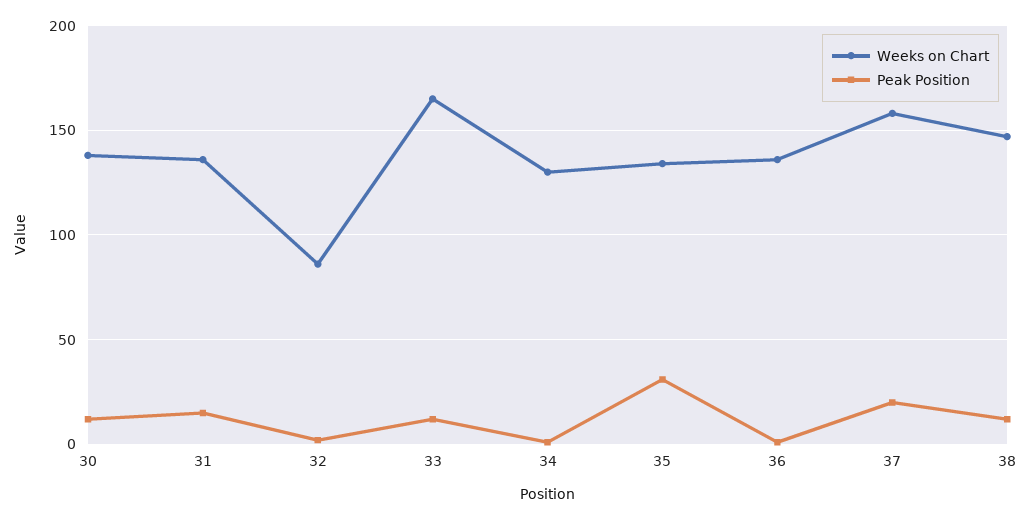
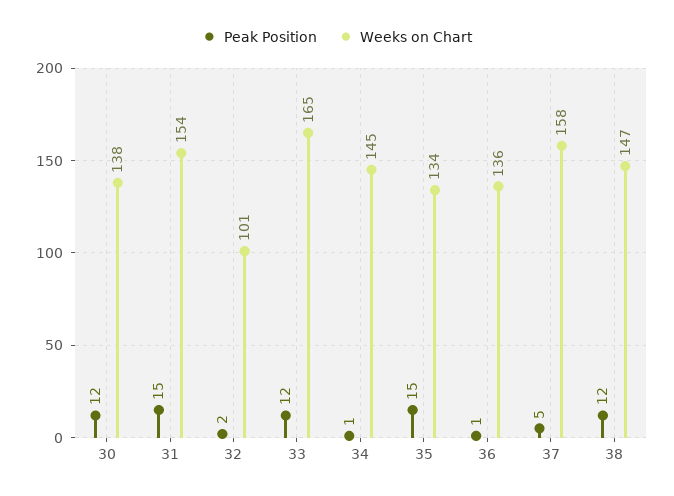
  {
    "Weeks on Chart": {
      "30": 138,
-     "31": 135,
+     "31": 154,
-     "32": 85,
+     "32": 101,
      "33": 165,
-     "34": 130,
+     "34": 145,
      "35": 134,
      "36": 136,
      "37": 158,
      "38": 147
    },
    "Peak Position": {
      "30": 12,
      "31": 15,
      "32": 2,
      "33": 12,
      "34": 1,
-     "35": 30,
+     "35": 15,
      "36": 1,
-     "37": 20,
+     "37": 5,
      "38": 12
    }
  }

